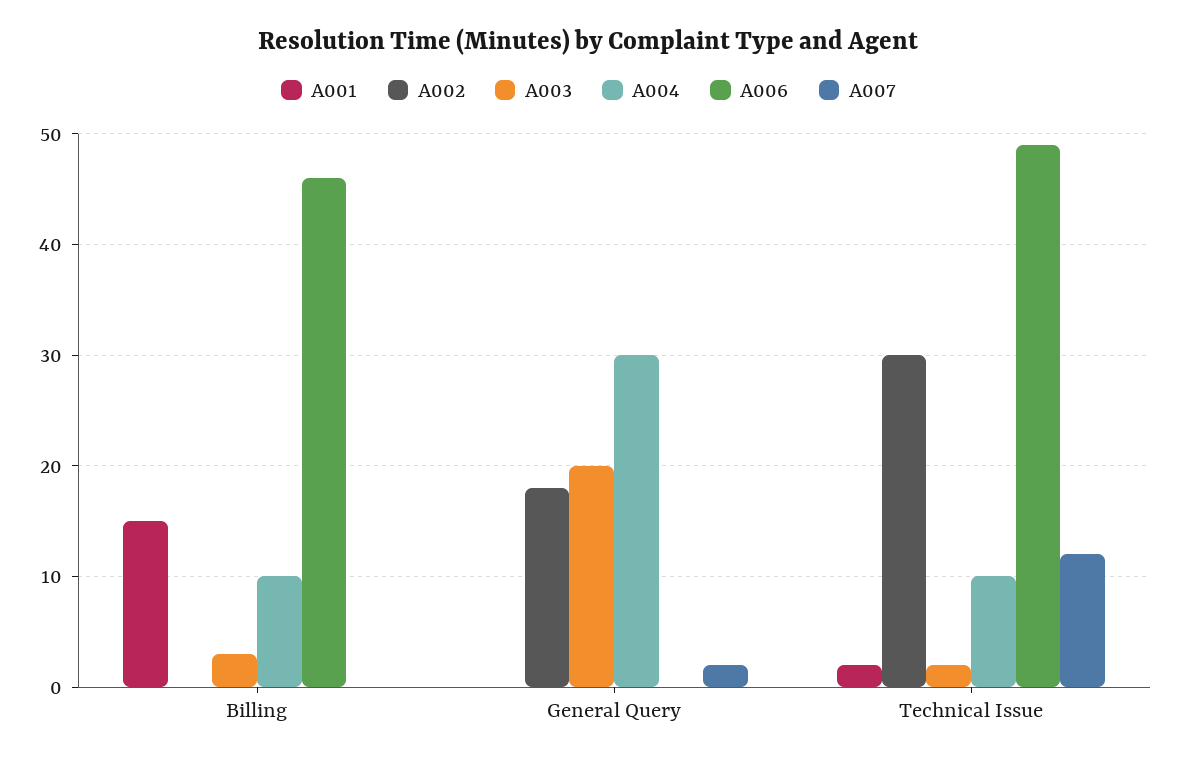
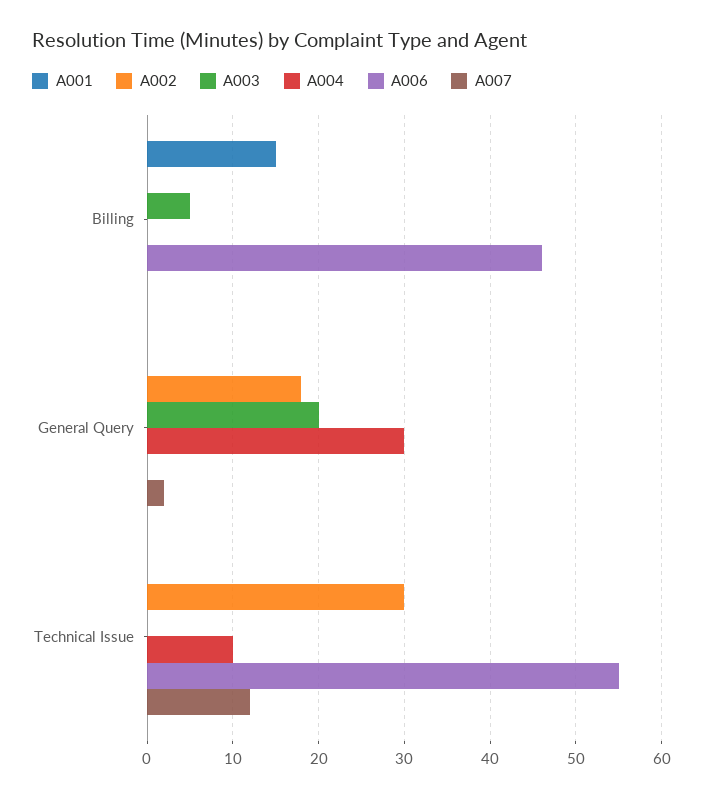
  {
    "A001": {
      "Billing": 15,
      "General Query": 0,
-     "Technical Issue": 2
+     "Technical Issue": 0
    },
    "A002": {
      "Billing": 0,
      "General Query": 18,
      "Technical Issue": 30
    },
    "A003": {
-     "Billing": 3,
+     "Billing": 5,
      "General Query": 20,
-     "Technical Issue": 2
+     "Technical Issue": 0
    },
    "A004": {
-     "Billing": 10,
+     "Billing": 0,
      "General Query": 30,
      "Technical Issue": 10
    },
    "A006": {
      "Billing": 46,
      "General Query": 0,
-     "Technical Issue": 49
+     "Technical Issue": 55
    },
    "A007": {
      "Billing": 0,
      "General Query": 2,
      "Technical Issue": 12
    }
  }

